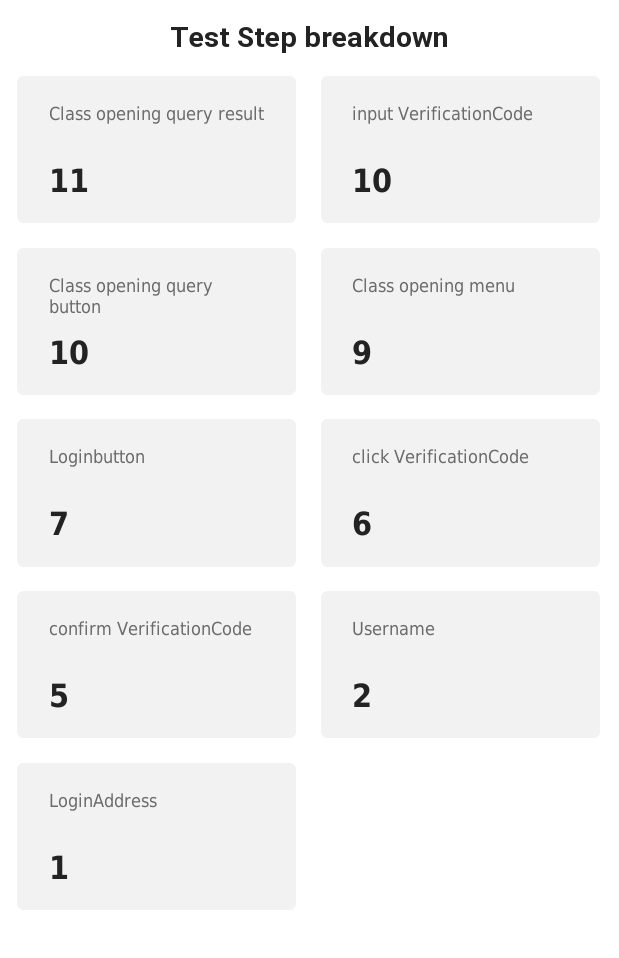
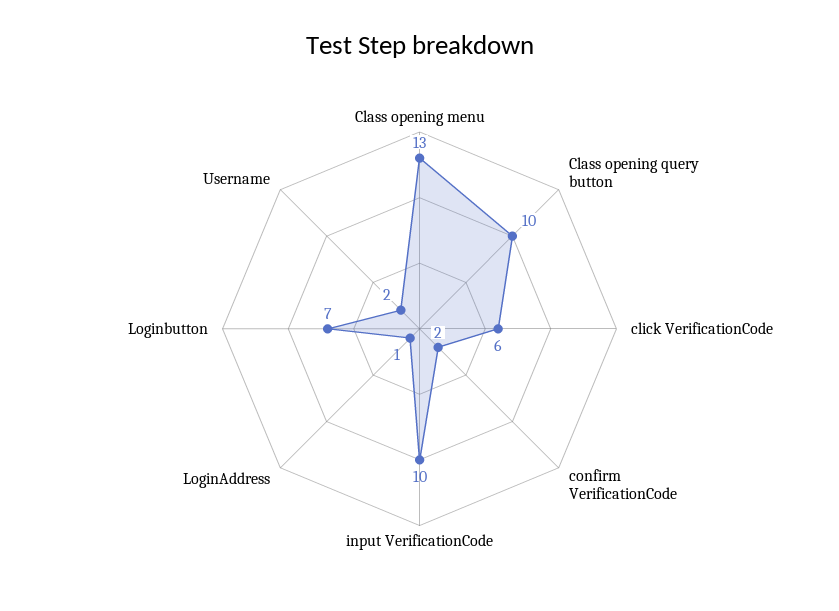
  {
-   "Class opening query result": 11,
    "input VerificationCode": 10,
    "Class opening query button": 10,
-   "Class opening menu": 9,
+   "Class opening menu": 13,
    "Loginbutton": 7,
    "click VerificationCode": 6,
-   "confirm VerificationCode": 5,
+   "confirm VerificationCode": 2,
    "Username": 2,
    "LoginAddress": 1
  }

